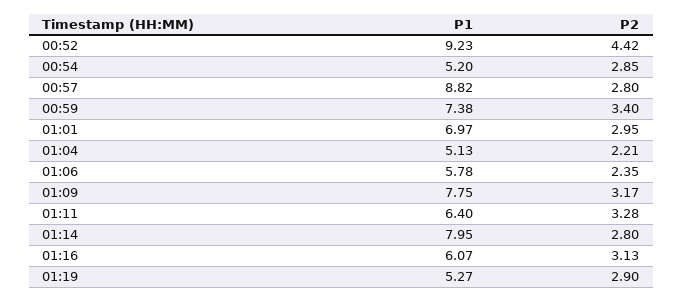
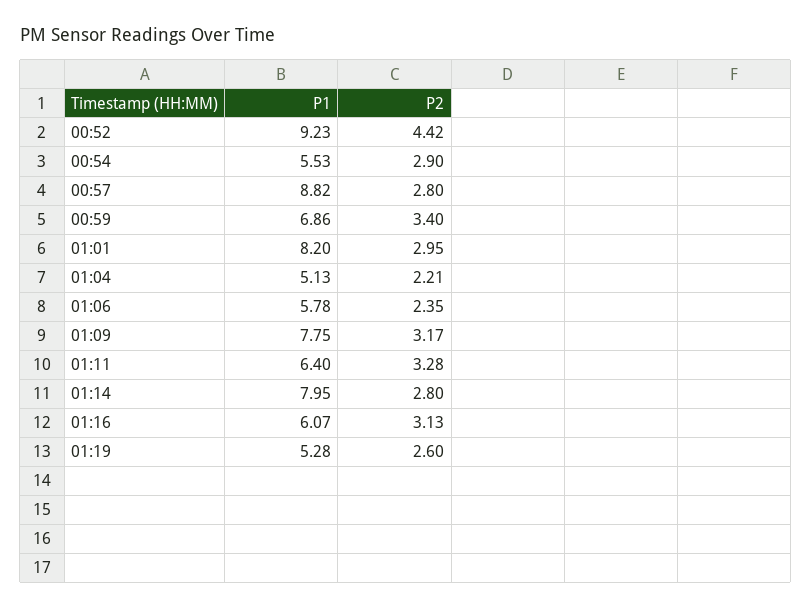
  {
    "P1": {
      "00:52": 9.23,
-     "00:54": 5.2,
+     "00:54": 5.53,
      "00:57": 8.82,
-     "00:59": 7.38,
+     "00:59": 6.86,
-     "01:01": 6.97,
+     "01:01": 8.2,
      "01:04": 5.13,
      "01:06": 5.78,
      "01:09": 7.75,
      "01:11": 6.4,
      "01:14": 7.95,
      "01:16": 6.07,
-     "01:19": 5.27
+     "01:19": 5.28
    },
    "P2": {
      "00:52": 4.42,
-     "00:54": 2.85,
+     "00:54": 2.9,
      "00:57": 2.8,
      "00:59": 3.4,
      "01:01": 2.95,
      "01:04": 2.21,
      "01:06": 2.35,
      "01:09": 3.17,
      "01:11": 3.28,
      "01:14": 2.8,
      "01:16": 3.13,
-     "01:19": 2.9
+     "01:19": 2.6
    }
  }

